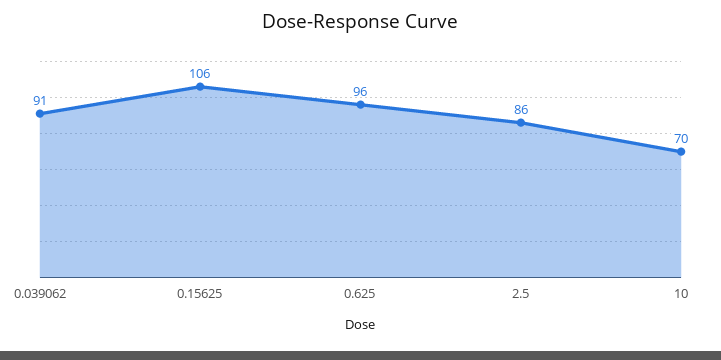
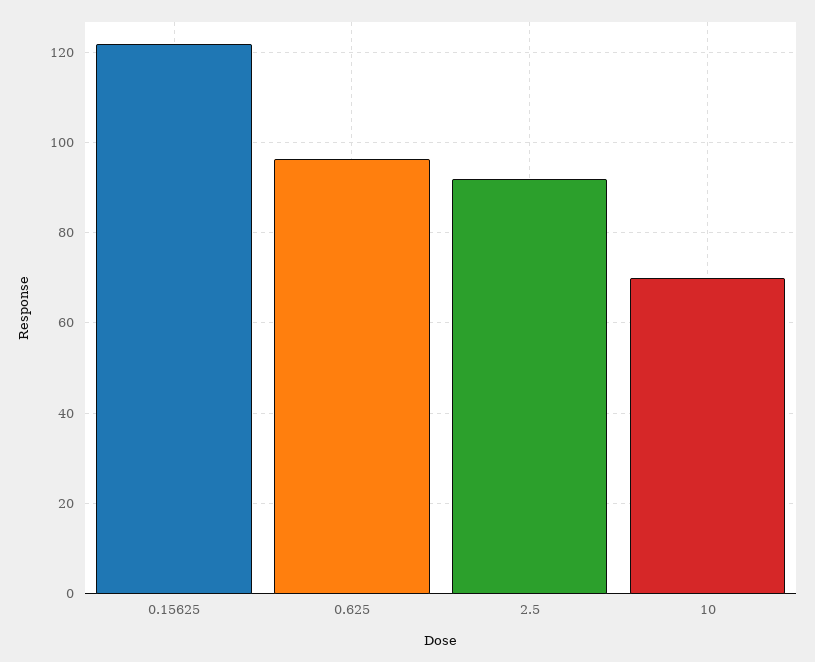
  {
-   "0.039062": 91,
-   "0.15625": 106,
+   "0.15625": 122,
    "0.625": 96,
-   "2.5": 86,
+   "2.5": 92,
    "10": 70
  }

